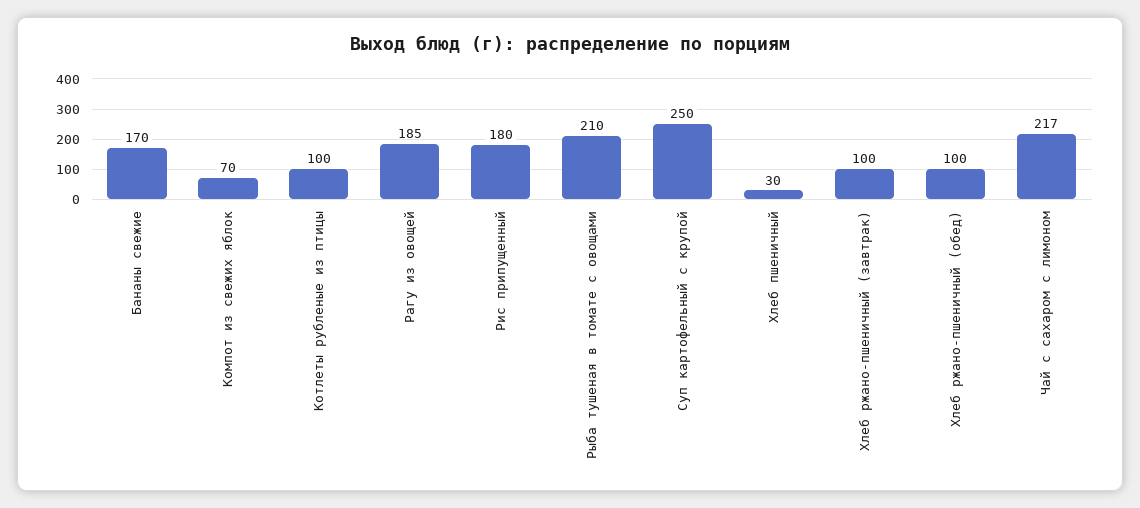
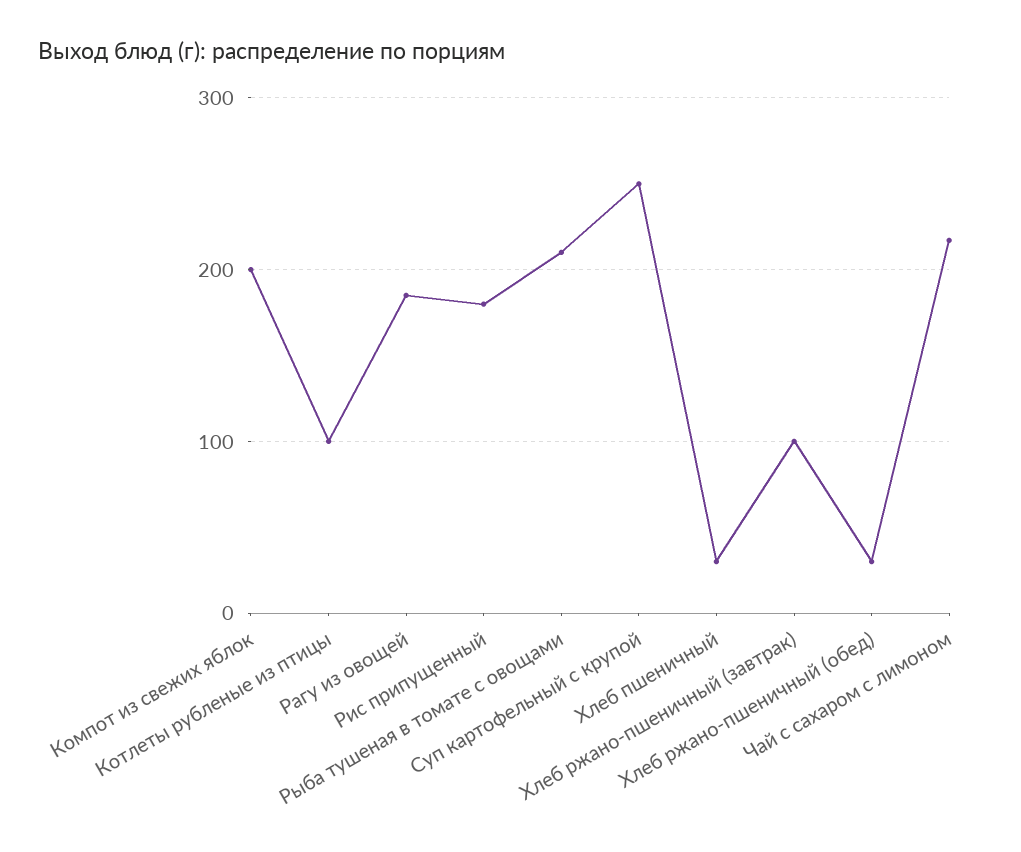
  {
-   "Бананы свежие": 170,
-   "Компот из свежих яблок": 70,
+   "Компот из свежих яблок": 200,
    "Котлеты рубленые из птицы": 100,
    "Рагу из овощей": 185,
    "Рис припущенный": 180,
    "Рыба тушеная в томате с овощами": 210,
    "Суп картофельный с крупой": 250,
    "Хлеб пшеничный": 30,
    "Хлеб ржано-пшеничный (завтрак)": 100,
-   "Хлеб ржано-пшеничный (обед)": 100,
+   "Хлеб ржано-пшеничный (обед)": 30,
    "Чай с сахаром с лимоном": 217
  }

